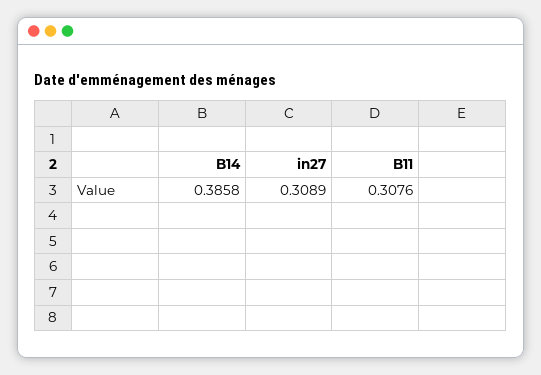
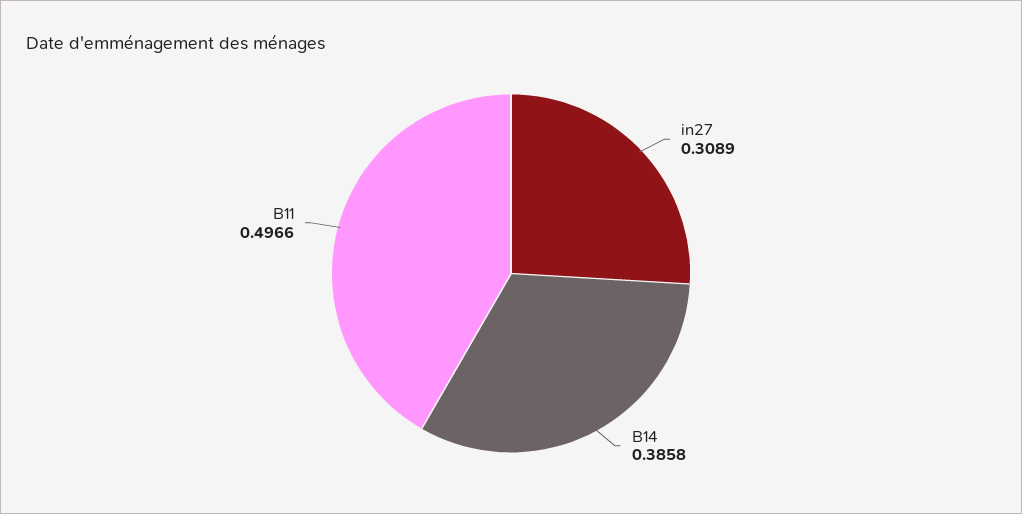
  {
    "B14": 0.3858,
    "in27": 0.3089,
-   "B11": 0.3076
+   "B11": 0.4966
  }

